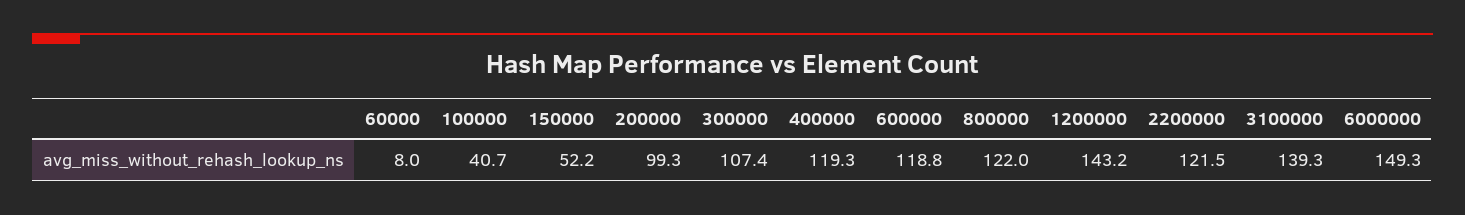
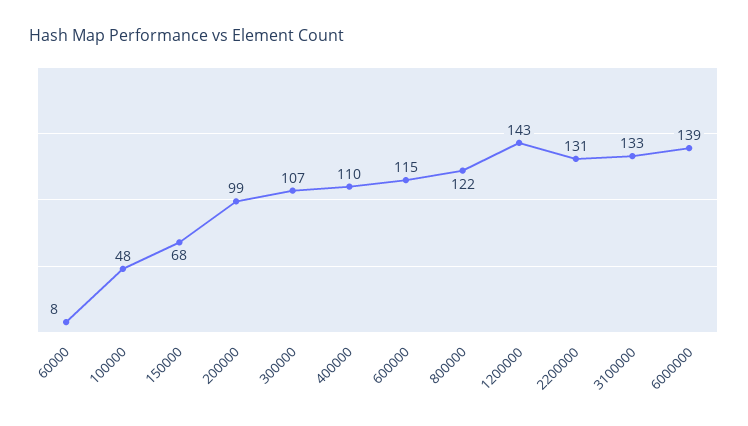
  {
    "60000": 8,
-   "100000": 40.7,
+   "100000": 48,
-   "150000": 52.2,
+   "150000": 68,
    "200000": 99.3,
    "300000": 107.4,
-   "400000": 119.3,
+   "400000": 110,
-   "600000": 118.8,
+   "600000": 115,
    "800000": 122,
    "1200000": 143.2,
-   "2200000": 121.5,
+   "2200000": 131,
-   "3100000": 139.3,
+   "3100000": 133,
-   "6000000": 149.3
+   "6000000": 139
  }

